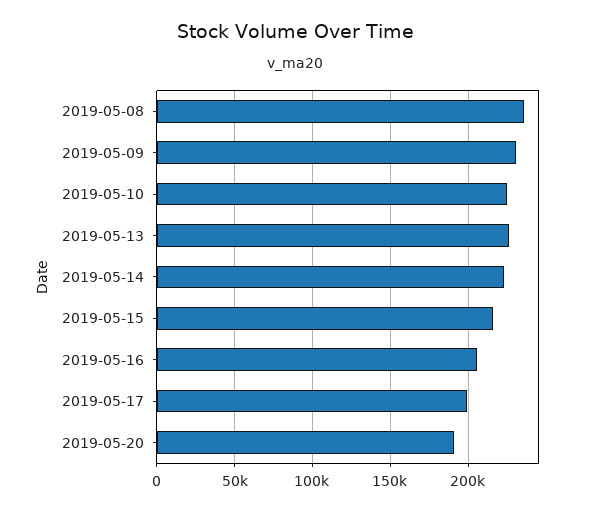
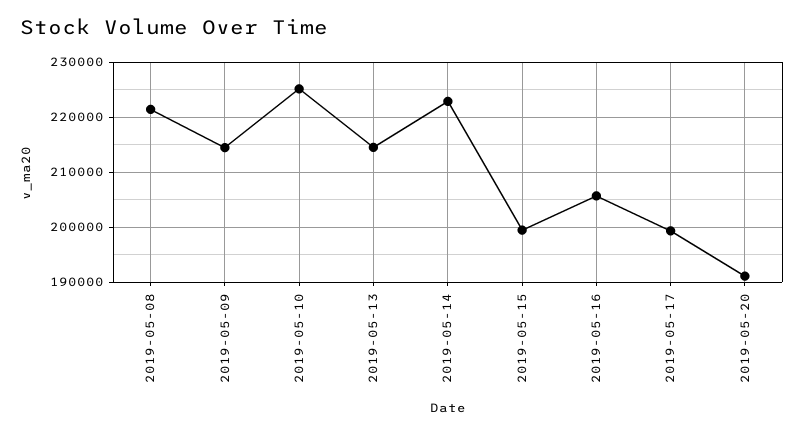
  {
-   "2019-05-08": 235000,
+   "2019-05-08": 222000,
-   "2019-05-09": 230000,
+   "2019-05-09": 214000,
    "2019-05-10": 226000,
-   "2019-05-13": 225000,
+   "2019-05-13": 214000,
    "2019-05-14": 222000,
-   "2019-05-15": 215000,
+   "2019-05-15": 200000,
    "2019-05-16": 206000,
    "2019-05-17": 200000,
    "2019-05-20": 192000
  }

